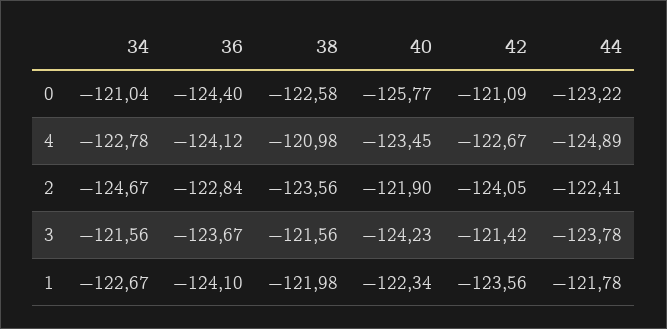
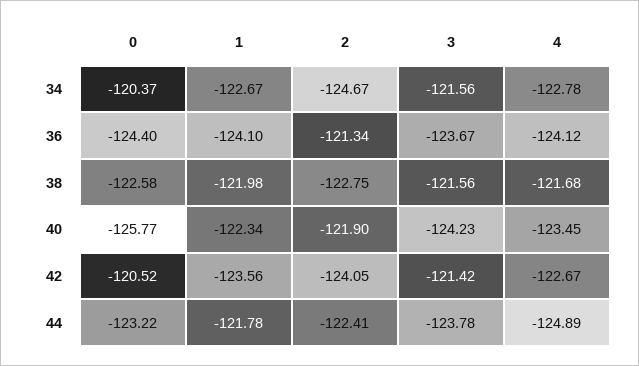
  {
    "34": {
-     "0": -121.04,
+     "0": -120.37,
      "4": -122.78,
      "2": -124.67,
      "3": -121.56,
      "1": -122.67
    },
    "36": {
      "0": -124.4,
      "4": -124.12,
-     "2": -122.84,
+     "2": -121.34,
      "3": -123.67,
      "1": -124.1
    },
    "38": {
      "0": -122.58,
-     "4": -120.98,
+     "4": -121.68,
-     "2": -123.56,
+     "2": -122.75,
      "3": -121.56,
      "1": -121.98
    },
    "40": {
      "0": -125.77,
      "4": -123.45,
      "2": -121.9,
      "3": -124.23,
      "1": -122.34
    },
    "42": {
-     "0": -121.09,
+     "0": -120.52,
      "4": -122.67,
      "2": -124.05,
      "3": -121.42,
      "1": -123.56
    },
    "44": {
      "0": -123.22,
      "4": -124.89,
      "2": -122.41,
      "3": -123.78,
      "1": -121.78
    }
  }

